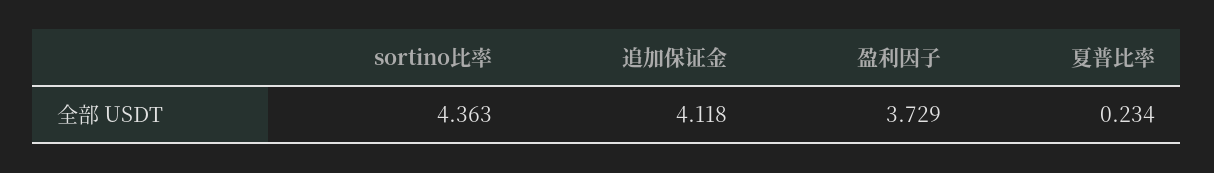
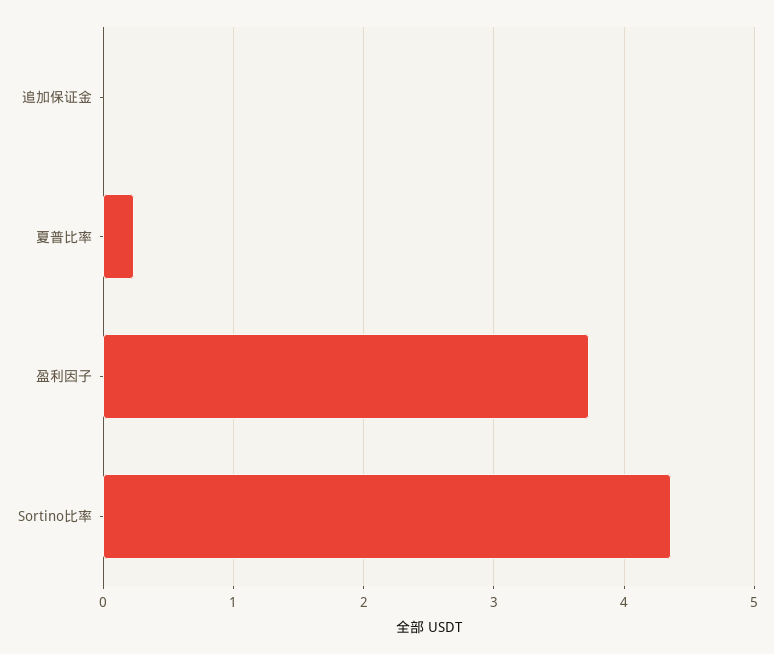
  {
    "sortino比率": 4.363,
-   "追加保证金": 4.118,
+   "追加保证金": 0,
    "盈利因子": 3.729,
    "夏普比率": 0.234
  }

